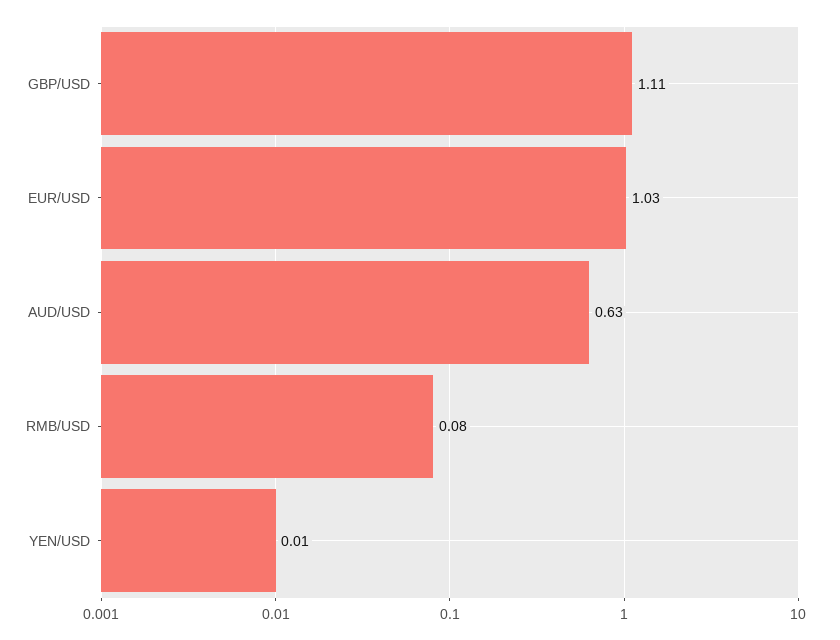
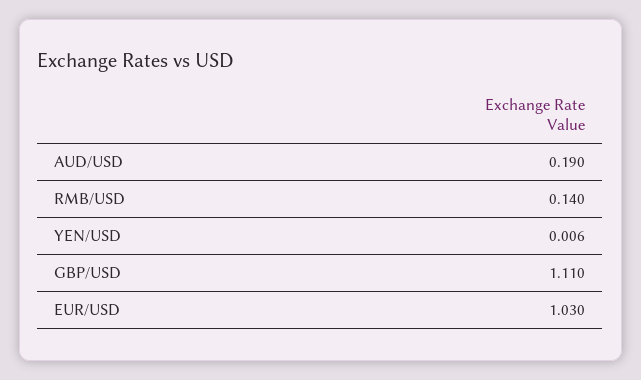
  {
    "GBP/USD": 1.11,
    "EUR/USD": 1.03,
-   "AUD/USD": 0.63,
+   "AUD/USD": 0.19,
-   "RMB/USD": 0.08,
+   "RMB/USD": 0.14,
    "YEN/USD": 0.006
  }

